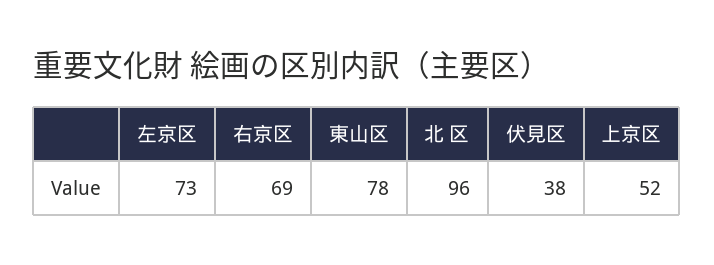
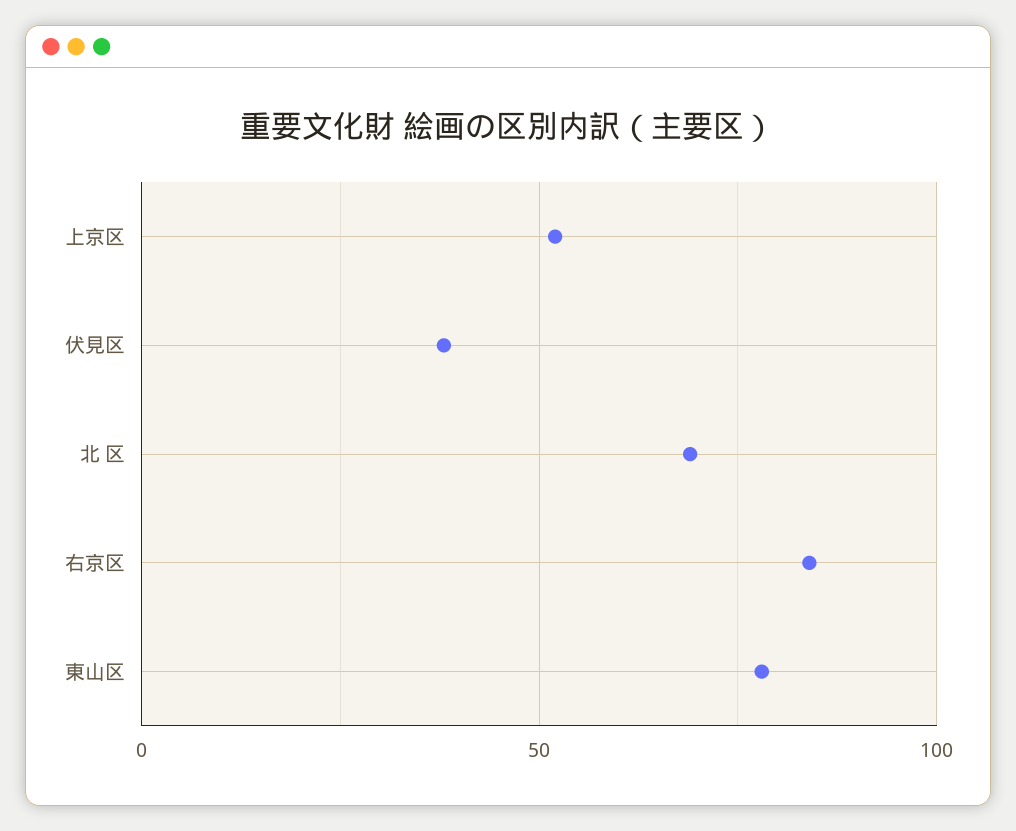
  {
-   "左京区": 73,
-   "右京区": 69,
+   "右京区": 85,
    "東山区": 78,
-   "北 区": 96,
+   "北 区": 70,
    "伏見区": 38,
    "上京区": 52
  }

